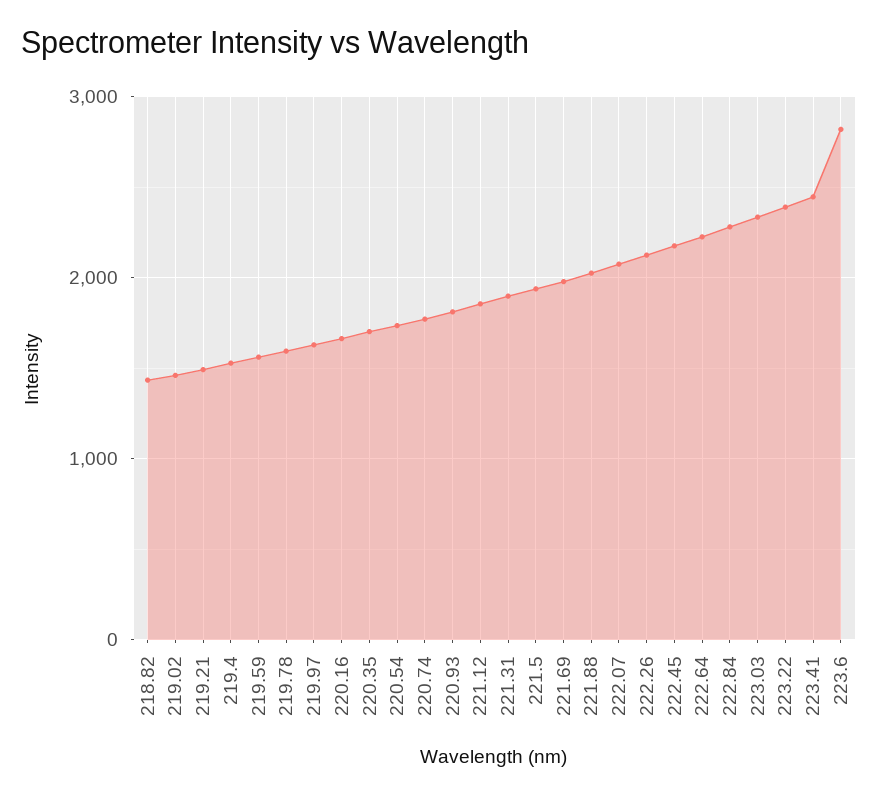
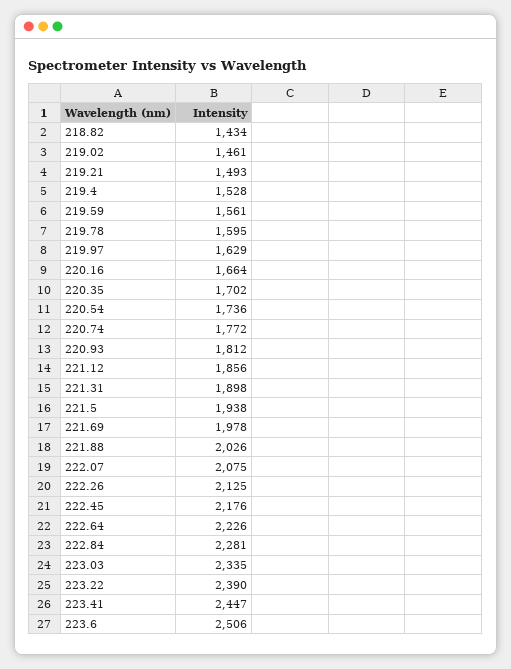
  {
    "218.82": 1434,
    "219.02": 1461,
    "219.21": 1493,
    "219.4": 1528,
    "219.59": 1561,
    "219.78": 1595,
    "219.97": 1629,
    "220.16": 1664,
    "220.35": 1702,
    "220.54": 1736,
    "220.74": 1772,
    "220.93": 1812,
    "221.12": 1856,
    "221.31": 1898,
    "221.5": 1938,
    "221.69": 1978,
    "221.88": 2026,
    "222.07": 2075,
    "222.26": 2125,
    "222.45": 2176,
    "222.64": 2226,
    "222.84": 2281,
    "223.03": 2335,
    "223.22": 2390,
    "223.41": 2447,
-   "223.6": 2800
+   "223.6": 2506
  }

